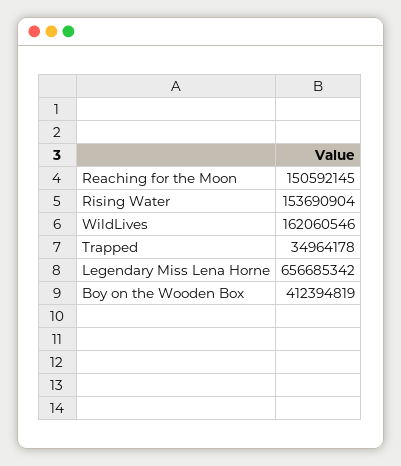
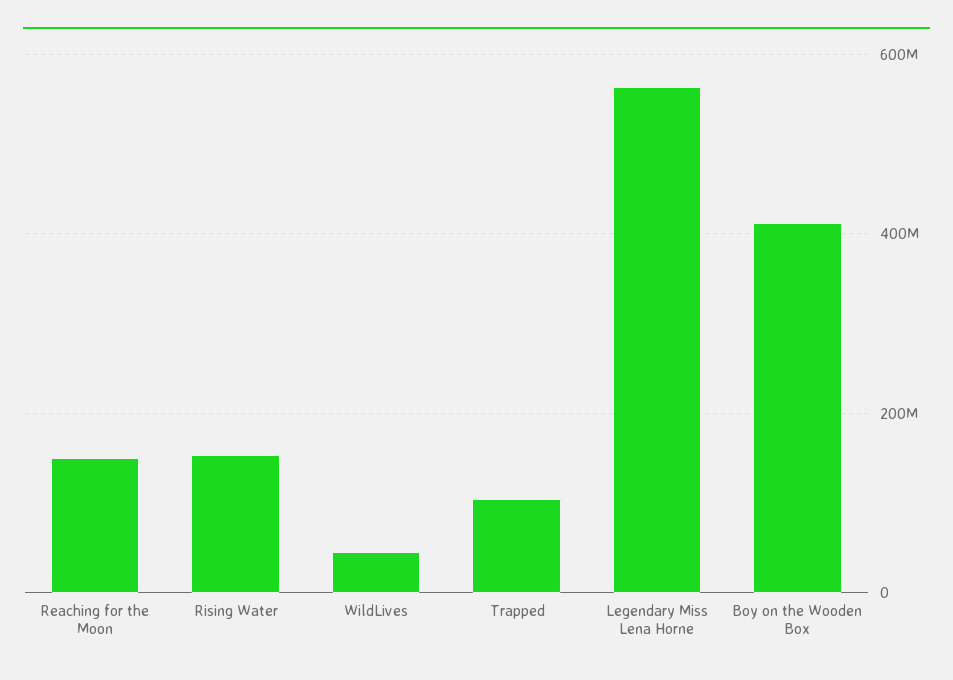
  {
    "Reaching for the Moon": 150592145,
    "Rising Water": 153690904,
-   "WildLives": 162060546,
+   "WildLives": 40000000,
-   "Trapped": 34964178,
+   "Trapped": 100000000,
-   "Legendary Miss Lena Horne": 656685342,
+   "Legendary Miss Lena Horne": 560000000,
    "Boy on the Wooden Box": 412394819
  }

